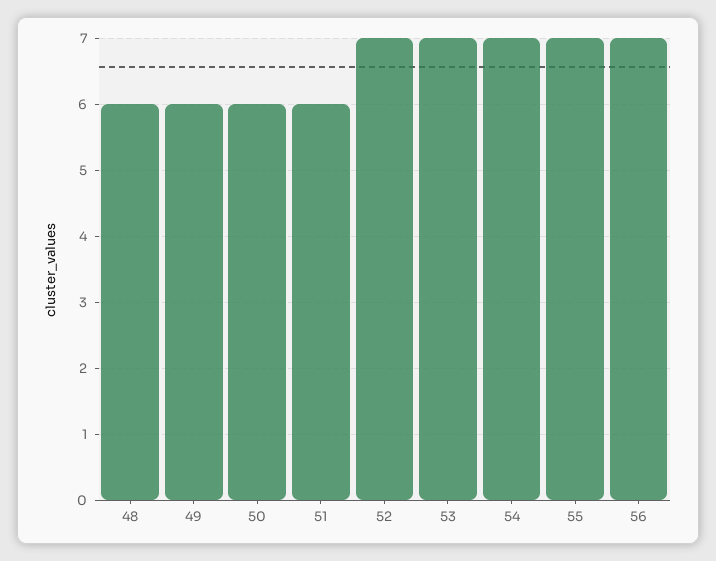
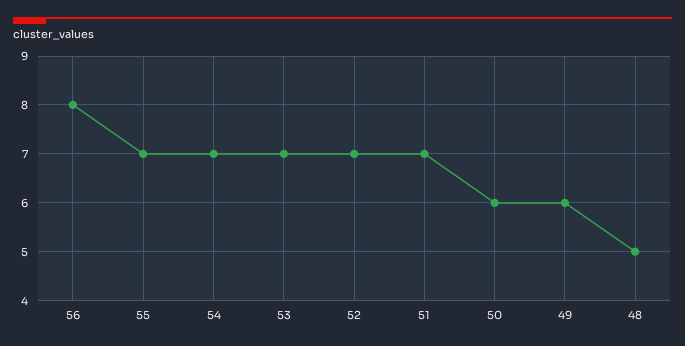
  {
-   "48": 6,
+   "48": 5,
    "49": 6,
    "50": 6,
-   "51": 6,
+   "51": 7,
    "52": 7,
    "53": 7,
    "54": 7,
    "55": 7,
-   "56": 7
+   "56": 8
  }

